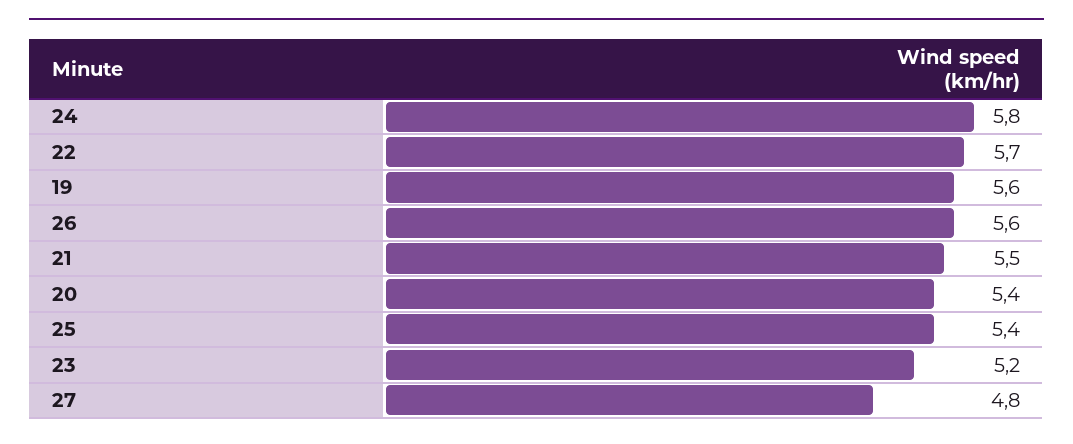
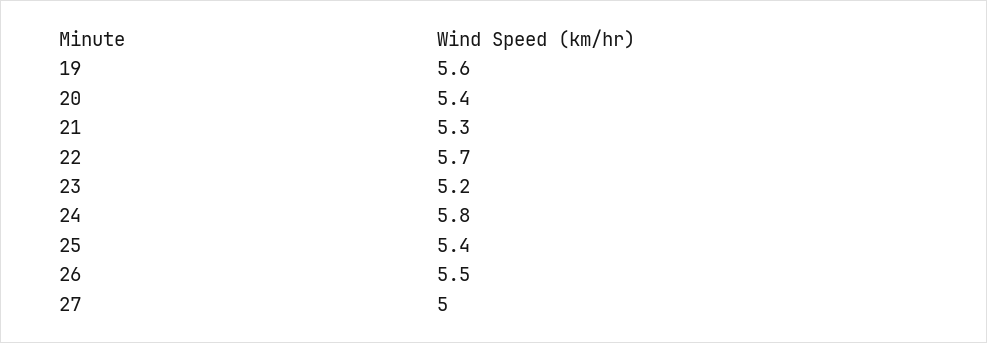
  {
    "24": 5.8,
    "22": 5.7,
    "19": 5.6,
-   "26": 5.6,
+   "26": 5.5,
-   "21": 5.5,
+   "21": 5.3,
    "20": 5.4,
    "25": 5.4,
    "23": 5.2,
-   "27": 4.8
+   "27": 5
  }

